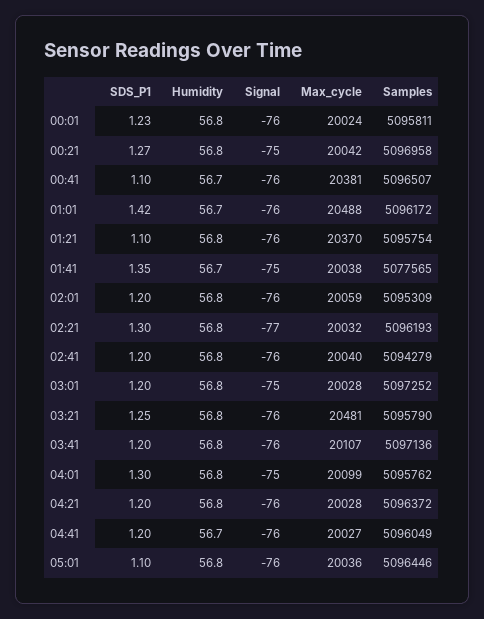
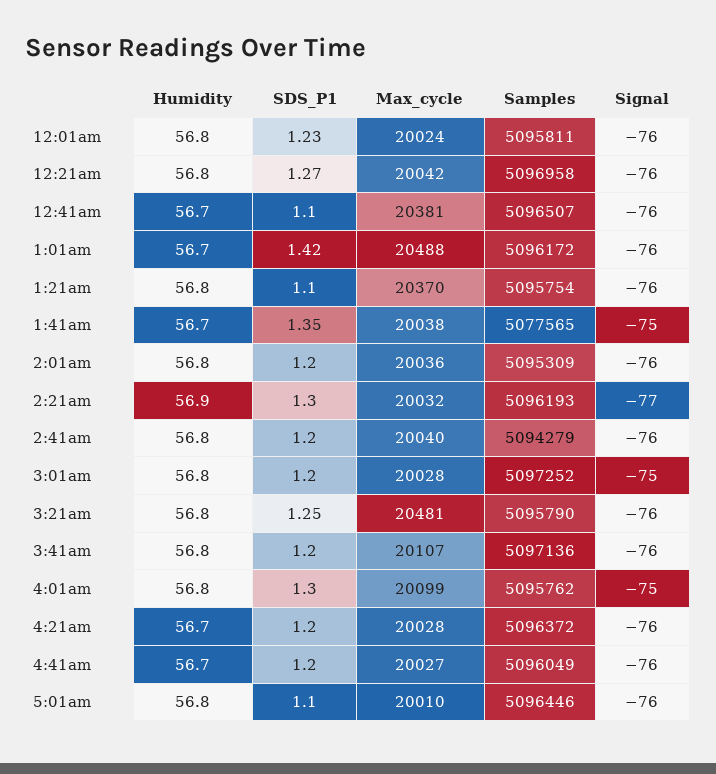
  {
    "SDS_P1": {
      "00:01": 1.23,
      "00:21": 1.27,
      "00:41": 1.1,
      "01:01": 1.42,
      "01:21": 1.1,
      "01:41": 1.35,
      "02:01": 1.2,
      "02:21": 1.3,
      "02:41": 1.2,
      "03:01": 1.2,
      "03:21": 1.25,
      "03:41": 1.2,
      "04:01": 1.3,
      "04:21": 1.2,
      "04:41": 1.2,
      "05:01": 1.1
    },
    "Humidity": {
      "00:01": 56.8,
      "00:21": 56.8,
      "00:41": 56.7,
      "01:01": 56.7,
      "01:21": 56.8,
      "01:41": 56.7,
      "02:01": 56.8,
-     "02:21": 56.8,
+     "02:21": 56.9,
      "02:41": 56.8,
      "03:01": 56.8,
      "03:21": 56.8,
      "03:41": 56.8,
      "04:01": 56.8,
-     "04:21": 56.8,
+     "04:21": 56.7,
      "04:41": 56.7,
      "05:01": 56.8
    },
    "Signal": {
      "00:01": -76,
-     "00:21": -75,
+     "00:21": -76,
      "00:41": -76,
      "01:01": -76,
      "01:21": -76,
      "01:41": -75,
      "02:01": -76,
      "02:21": -77,
      "02:41": -76,
      "03:01": -75,
      "03:21": -76,
      "03:41": -76,
      "04:01": -75,
      "04:21": -76,
      "04:41": -76,
      "05:01": -76
    },
    "Max_cycle": {
      "00:01": 20024,
      "00:21": 20042,
      "00:41": 20381,
      "01:01": 20488,
      "01:21": 20370,
      "01:41": 20038,
-     "02:01": 20059,
+     "02:01": 20036,
      "02:21": 20032,
      "02:41": 20040,
      "03:01": 20028,
      "03:21": 20481,
      "03:41": 20107,
      "04:01": 20099,
      "04:21": 20028,
      "04:41": 20027,
-     "05:01": 20036
+     "05:01": 20010
    },
    "Samples": {
      "00:01": 5095811,
      "00:21": 5096958,
      "00:41": 5096507,
      "01:01": 5096172,
      "01:21": 5095754,
      "01:41": 5077565,
      "02:01": 5095309,
      "02:21": 5096193,
      "02:41": 5094279,
      "03:01": 5097252,
      "03:21": 5095790,
      "03:41": 5097136,
      "04:01": 5095762,
      "04:21": 5096372,
      "04:41": 5096049,
      "05:01": 5096446
    }
  }

